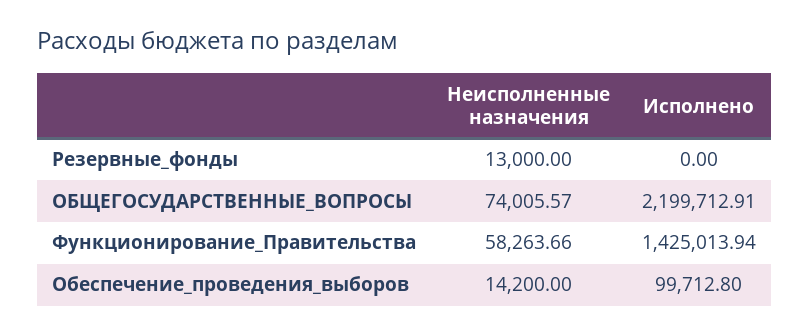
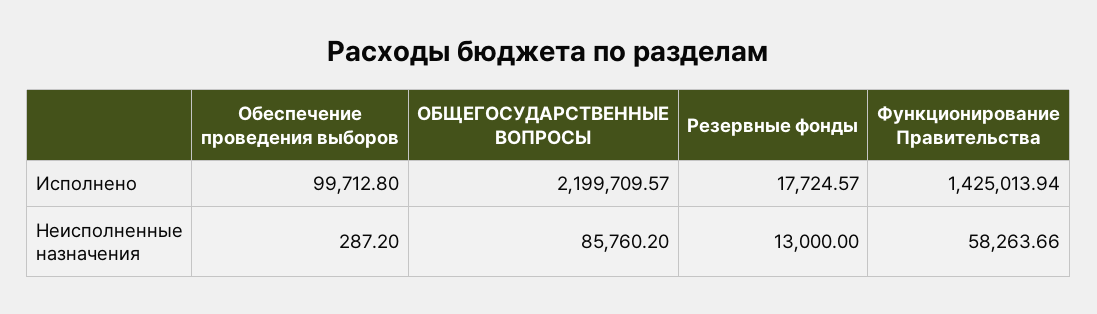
  {
    "Неисполненные назначения": {
      "Резервные_фонды": 13000,
-     "ОБЩЕГОСУДАРСТВЕННЫЕ_ВОПРОСЫ": 74005.57,
+     "ОБЩЕГОСУДАРСТВЕННЫЕ_ВОПРОСЫ": 85760.2,
      "Функционирование_Правительства": 58263.66,
-     "Обеспечение_проведения_выборов": 14200
+     "Обеспечение_проведения_выборов": 287.2
    },
    "Исполнено": {
-     "Резервные_фонды": 0,
+     "Резервные_фонды": 17724.57,
-     "ОБЩЕГОСУДАРСТВЕННЫЕ_ВОПРОСЫ": 2199712.91,
+     "ОБЩЕГОСУДАРСТВЕННЫЕ_ВОПРОСЫ": 2199709.57,
      "Функционирование_Правительства": 1425013.94,
      "Обеспечение_проведения_выборов": 99712.8
    }
  }

